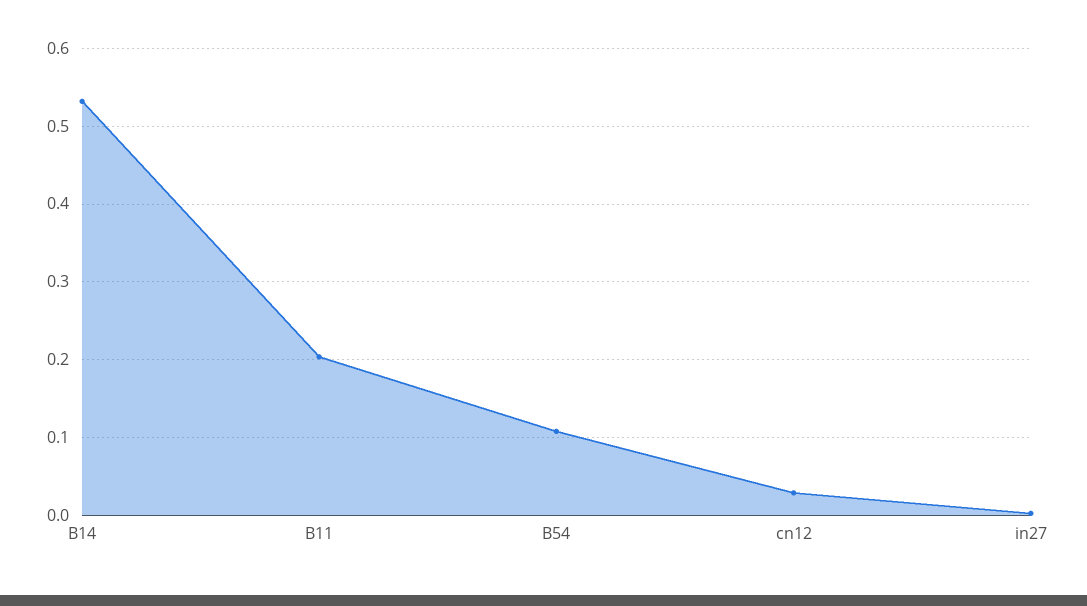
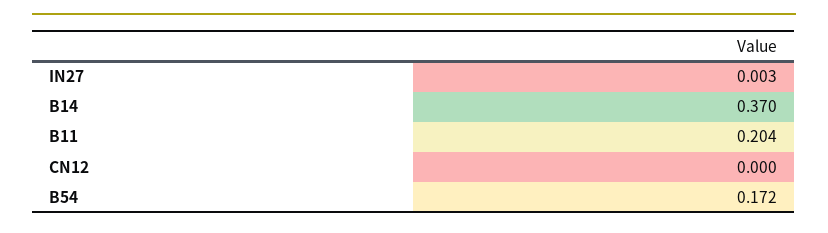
  {
-   "B14": 0.53,
+   "B14": 0.37,
    "B11": 0.204,
-   "B54": 0.11,
+   "B54": 0.172,
-   "cn12": 0.03,
+   "cn12": 0,
    "in27": 0.003
  }

